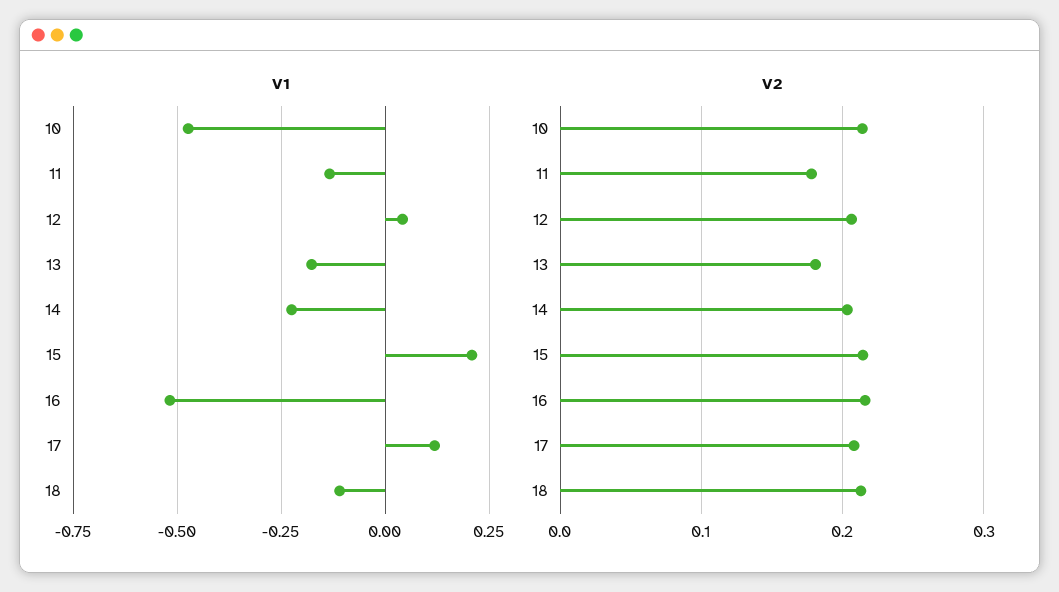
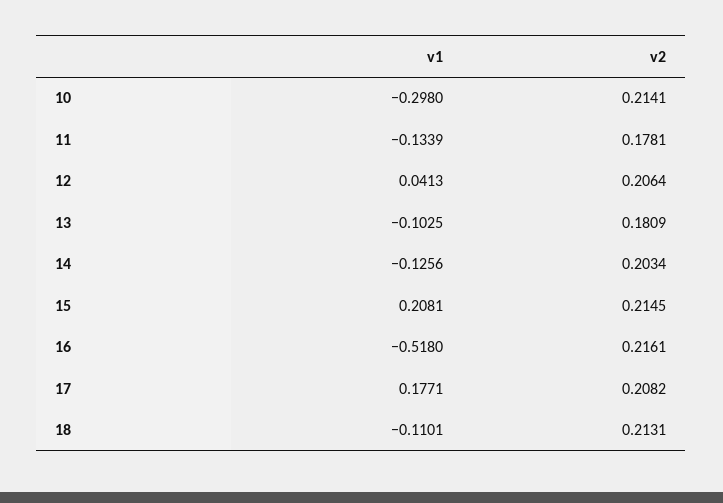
  {
    "V1": {
-     "10": -0.475,
+     "10": -0.298,
      "11": -0.1339,
      "12": 0.0413,
-     "13": -0.175,
+     "13": -0.1025,
-     "14": -0.225,
+     "14": -0.1256,
      "15": 0.2081,
      "16": -0.518,
-     "17": 0.125,
+     "17": 0.1771,
      "18": -0.1101
    },
    "V2": {
      "10": 0.2141,
      "11": 0.1781,
      "12": 0.2064,
      "13": 0.1809,
      "14": 0.2034,
      "15": 0.2145,
      "16": 0.2161,
      "17": 0.2082,
      "18": 0.2131
    }
  }

